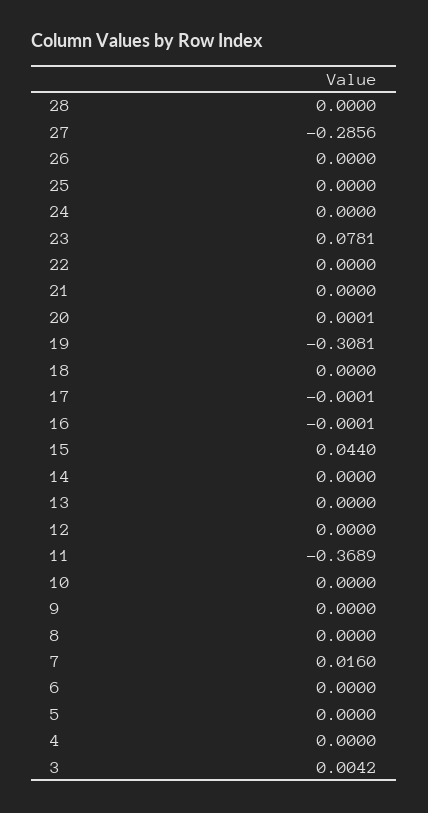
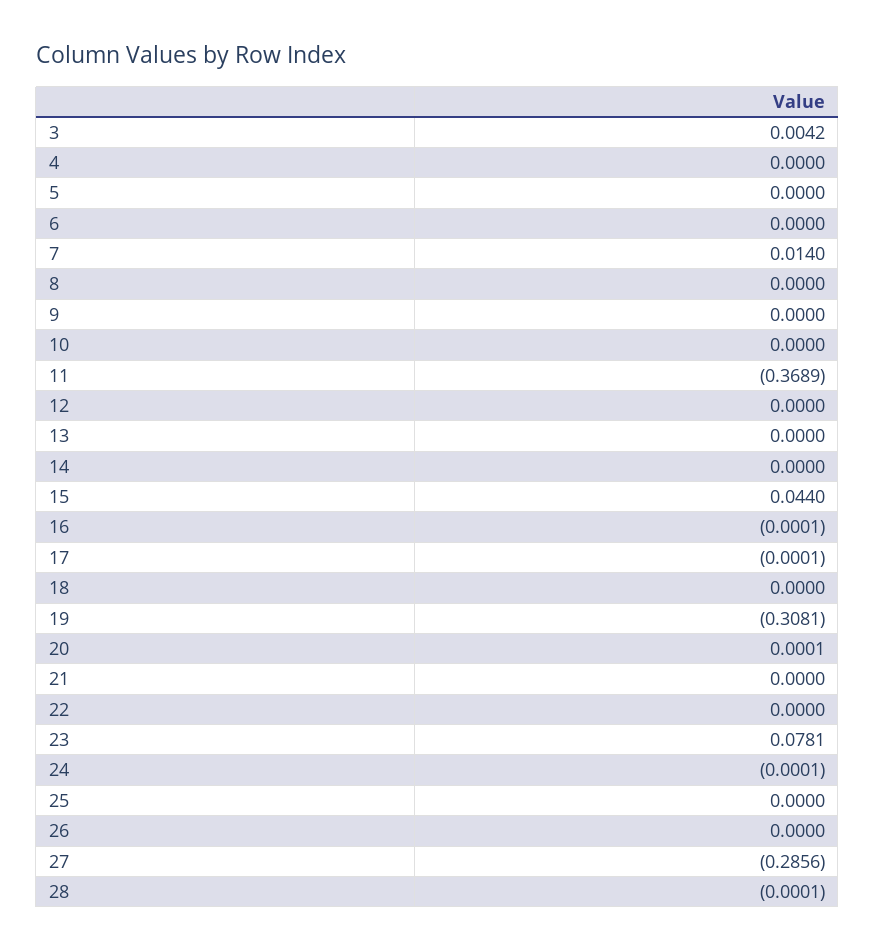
  {
-   "28": 0,
+   "28": -0.0001,
    "27": -0.2856,
    "26": 0,
    "25": 0,
-   "24": 0,
+   "24": -0.0001,
    "23": 0.0781,
    "22": 0,
    "21": 0,
    "20": 0.0001,
    "19": -0.3081,
    "18": 0,
    "17": -0.0001,
    "16": -0.0001,
    "15": 0.044,
    "14": 0,
    "13": 0,
    "12": 0,
    "11": -0.3689,
    "10": 0,
    "9": 0,
    "8": 0,
-   "7": 0.016,
+   "7": 0.014,
    "6": 0,
    "5": 0,
    "4": 0,
    "3": 0.0042
  }

